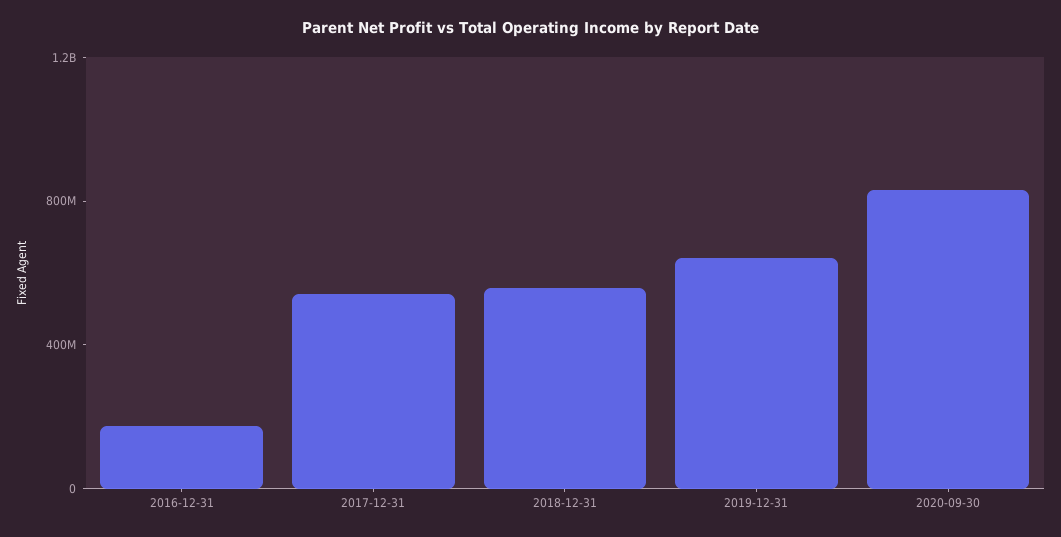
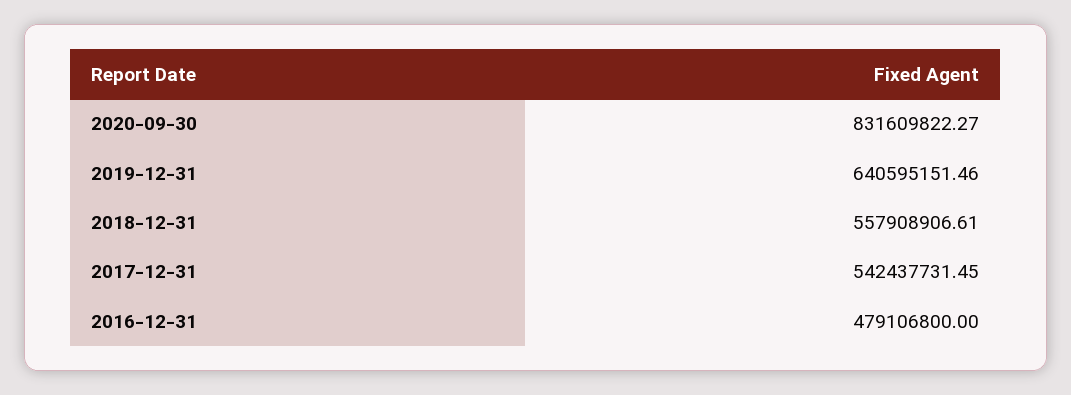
  {
-   "2016-12-31": 200000000,
+   "2016-12-31": 479106800,
    "2017-12-31": 542437731.45,
    "2018-12-31": 557908906.61,
    "2019-12-31": 640595151.46,
    "2020-09-30": 831609822.27
  }

